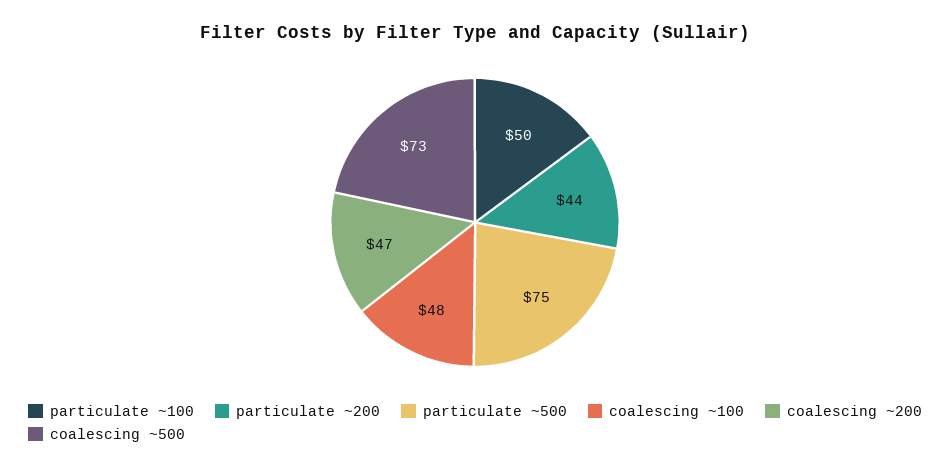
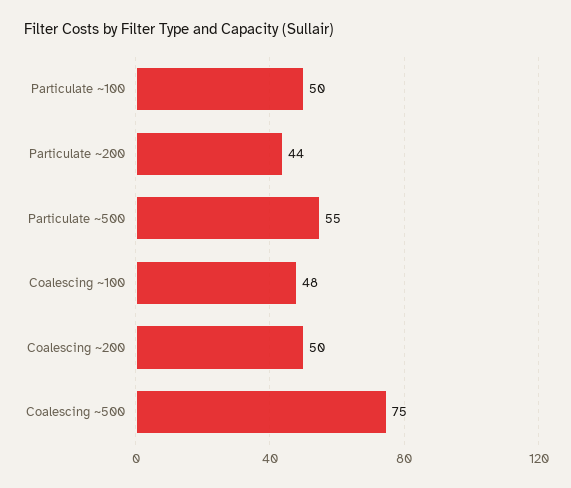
  {
    "particulate ~100": 50,
    "particulate ~200": 44,
-   "particulate ~500": 75,
+   "particulate ~500": 55,
    "coalescing ~100": 48,
-   "coalescing ~200": 47,
+   "coalescing ~200": 50,
-   "coalescing ~500": 73
+   "coalescing ~500": 75
  }

